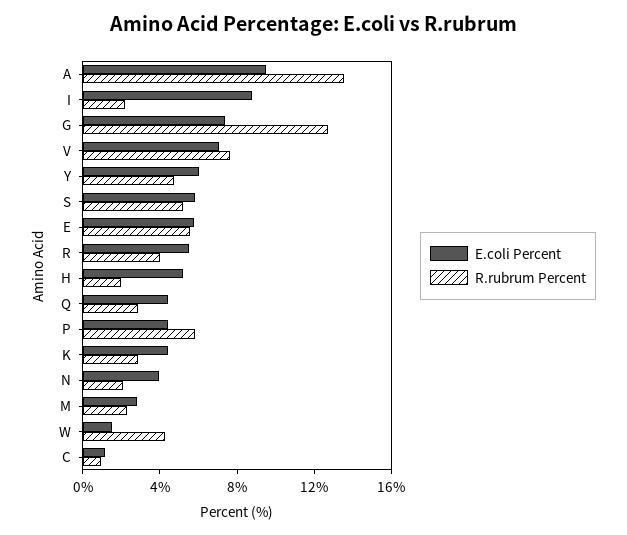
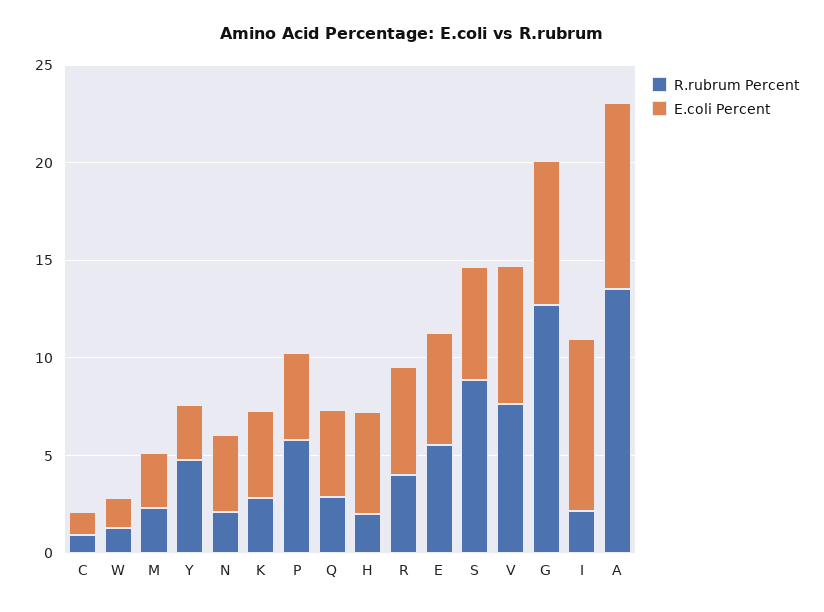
  {
    "E.coli Percent": {
      "A": 10,
      "I": 9,
      "G": 7,
      "V": 7,
-     "Y": 6,
+     "Y": 3,
      "S": 6,
      "E": 6,
      "R": 6,
      "H": 5,
      "Q": 4,
      "P": 4,
      "K": 4,
      "N": 4,
      "M": 3,
      "W": 2,
      "C": 1
    },
    "R.rubrum Percent": {
      "A": 14,
      "I": 2,
      "G": 13,
      "V": 8,
      "Y": 5,
-     "S": 5,
+     "S": 9,
      "E": 6,
      "R": 4,
      "H": 2,
      "Q": 3,
      "P": 6,
      "K": 3,
      "N": 2,
      "M": 2,
-     "W": 4,
+     "W": 1,
      "C": 1
    }
  }

